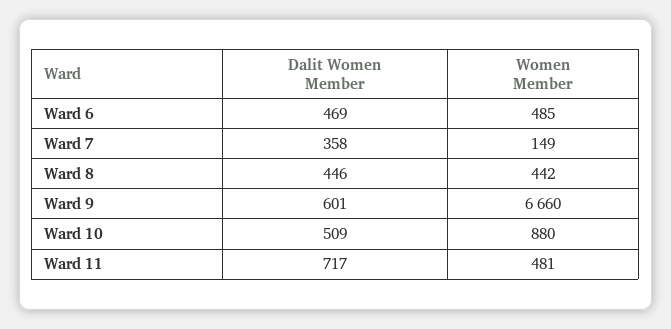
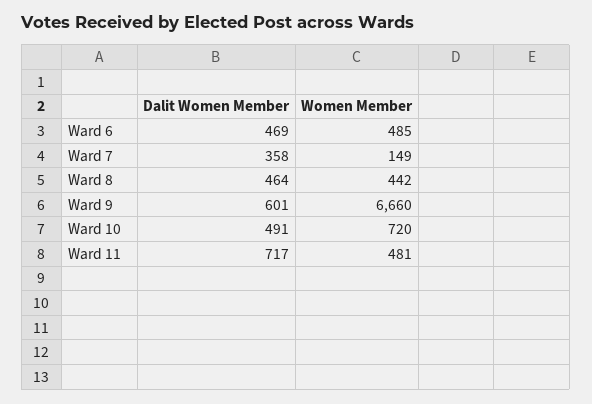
  {
    "Dalit Women Member": {
      "Ward 6": 469,
      "Ward 7": 358,
-     "Ward 8": 446,
+     "Ward 8": 464,
      "Ward 9": 601,
-     "Ward 10": 509,
+     "Ward 10": 491,
      "Ward 11": 717
    },
    "Women Member": {
      "Ward 6": 485,
      "Ward 7": 149,
      "Ward 8": 442,
      "Ward 9": 6660,
-     "Ward 10": 880,
+     "Ward 10": 720,
      "Ward 11": 481
    }
  }

